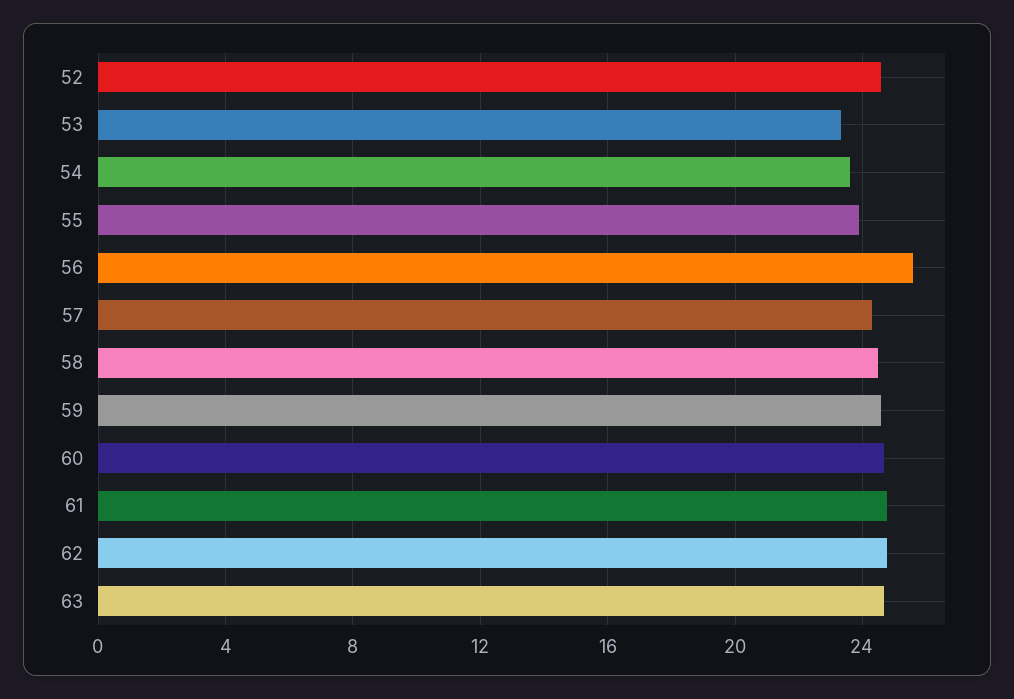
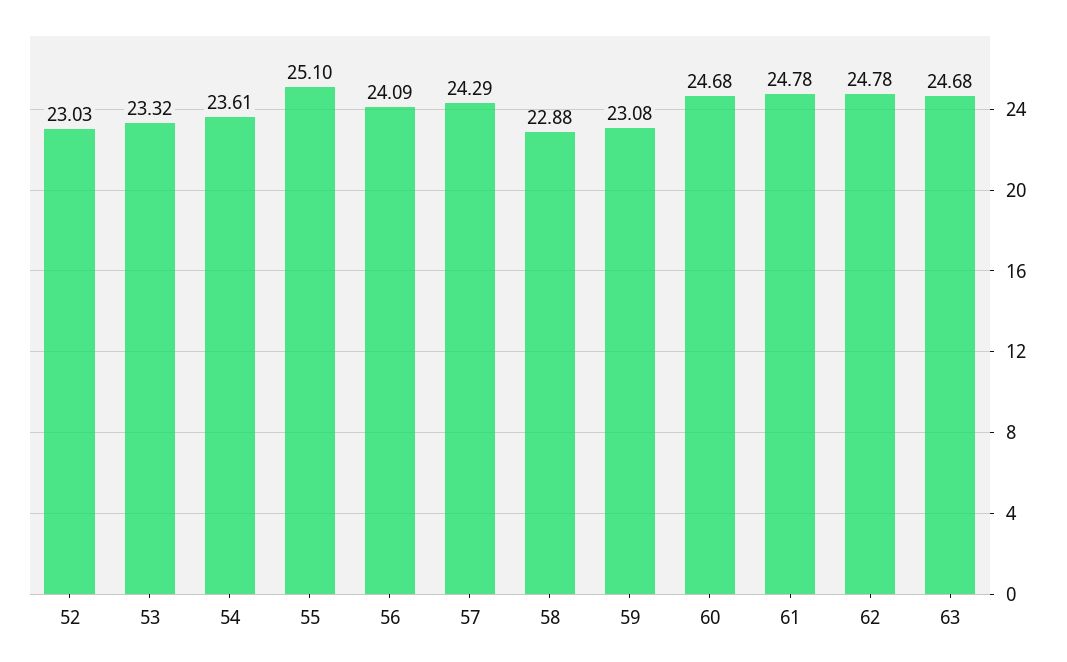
  {
-   "52": 24.5,
+   "52": 23.03,
    "53": 23.32,
    "54": 23.61,
-   "55": 24,
+   "55": 25.1,
-   "56": 25.5,
+   "56": 24.09,
    "57": 24.29,
-   "58": 24.5,
+   "58": 22.88,
-   "59": 24.5,
+   "59": 23.08,
    "60": 24.68,
    "61": 24.78,
    "62": 24.78,
    "63": 24.68
  }

